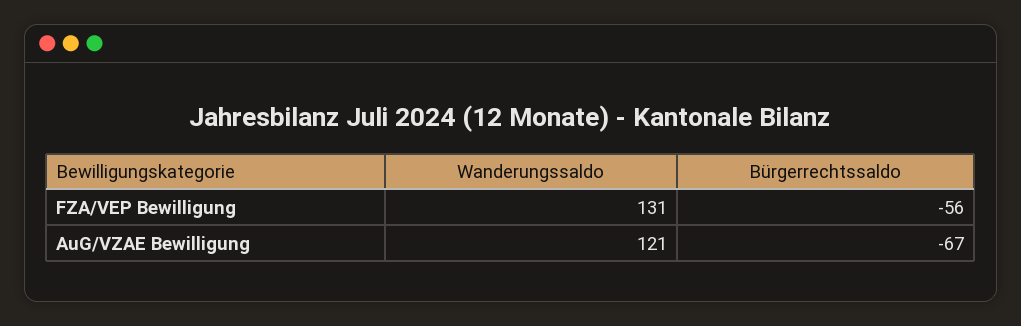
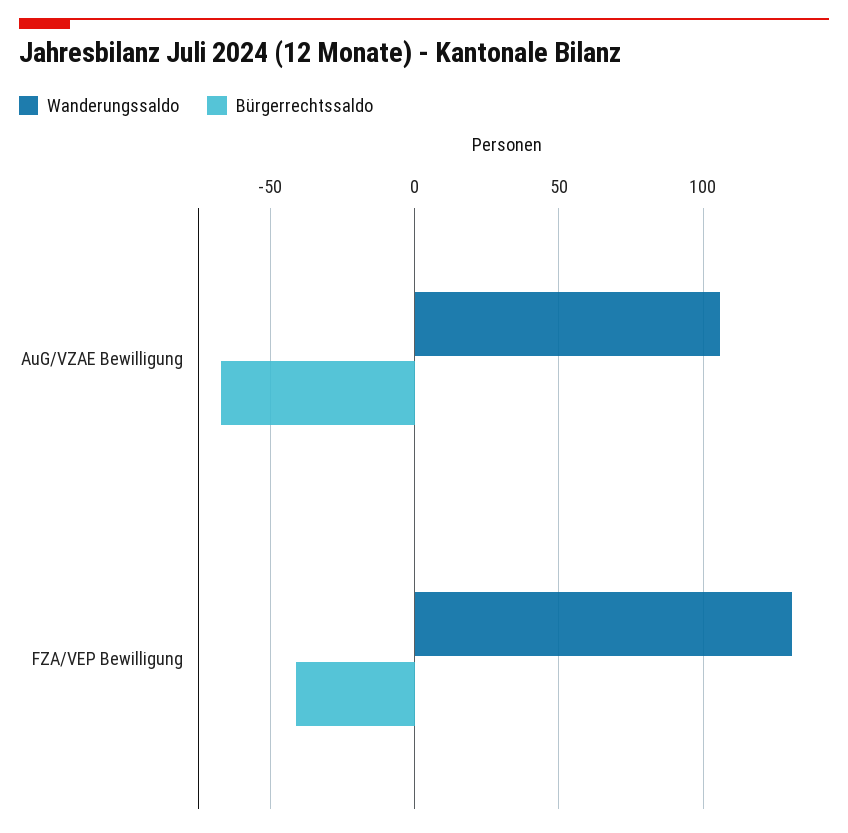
  {
    "Wanderungssaldo": {
      "FZA/VEP Bewilligung": 131,
-     "AuG/VZAE Bewilligung": 121
+     "AuG/VZAE Bewilligung": 105
    },
    "Bürgerrechtssaldo": {
-     "FZA/VEP Bewilligung": -56,
+     "FZA/VEP Bewilligung": -40,
      "AuG/VZAE Bewilligung": -67
    }
  }

